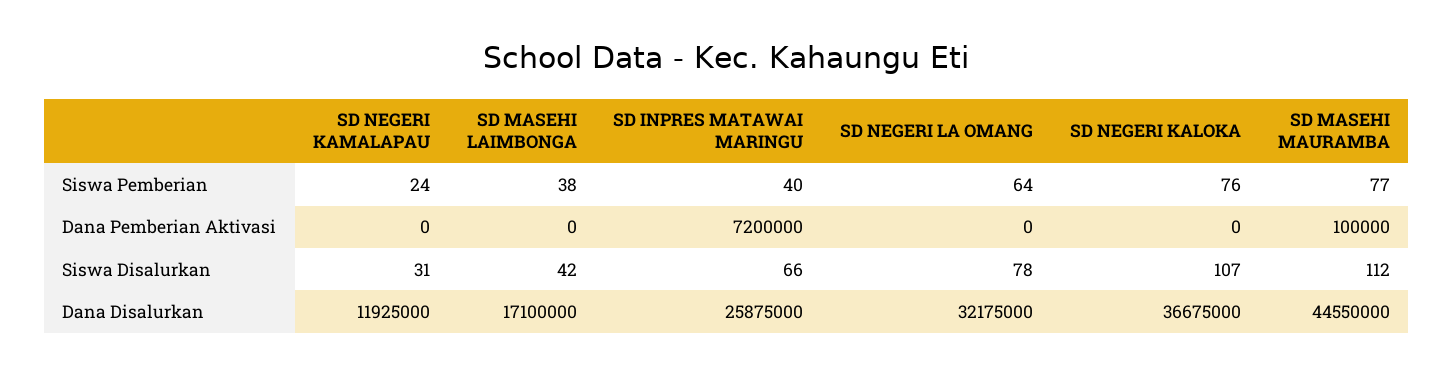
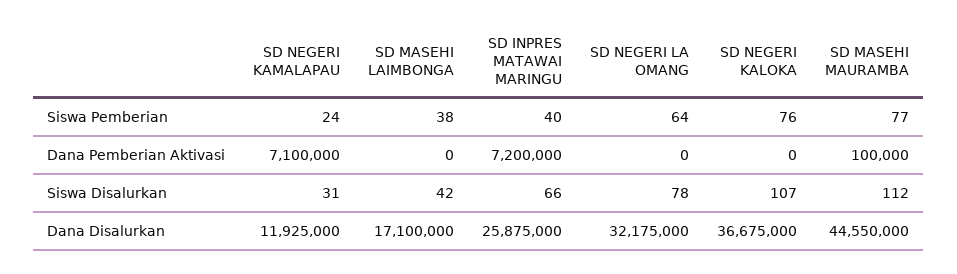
  {
    "SD NEGERI KAMALAPAU": {
      "Siswa Pemberian": 24,
-     "Dana Pemberian Aktivasi": 0,
+     "Dana Pemberian Aktivasi": 7100000,
      "Siswa Disalurkan": 31,
      "Dana Disalurkan": 11925000
    },
    "SD MASEHI LAIMBONGA": {
      "Siswa Pemberian": 38,
      "Dana Pemberian Aktivasi": 0,
      "Siswa Disalurkan": 42,
      "Dana Disalurkan": 17100000
    },
    "SD INPRES MATAWAI MARINGU": {
      "Siswa Pemberian": 40,
      "Dana Pemberian Aktivasi": 7200000,
      "Siswa Disalurkan": 66,
      "Dana Disalurkan": 25875000
    },
    "SD NEGERI LA OMANG": {
      "Siswa Pemberian": 64,
      "Dana Pemberian Aktivasi": 0,
      "Siswa Disalurkan": 78,
      "Dana Disalurkan": 32175000
    },
    "SD NEGERI KALOKA": {
      "Siswa Pemberian": 76,
      "Dana Pemberian Aktivasi": 0,
      "Siswa Disalurkan": 107,
      "Dana Disalurkan": 36675000
    },
    "SD MASEHI MAURAMBA": {
      "Siswa Pemberian": 77,
      "Dana Pemberian Aktivasi": 100000,
      "Siswa Disalurkan": 112,
      "Dana Disalurkan": 44550000
    }
  }

